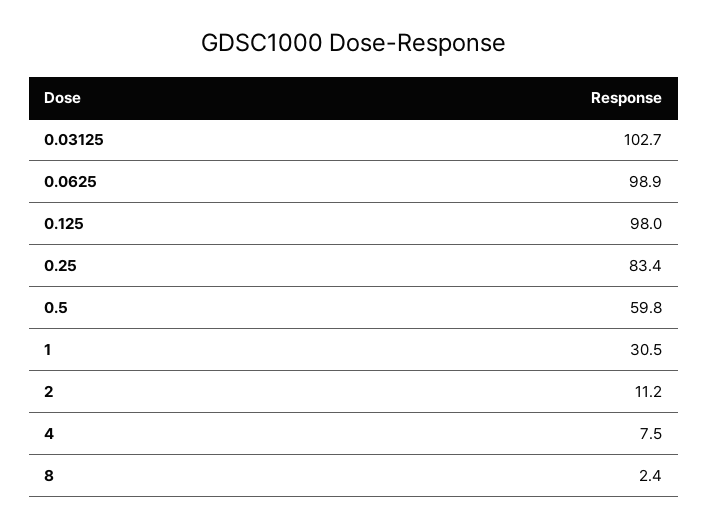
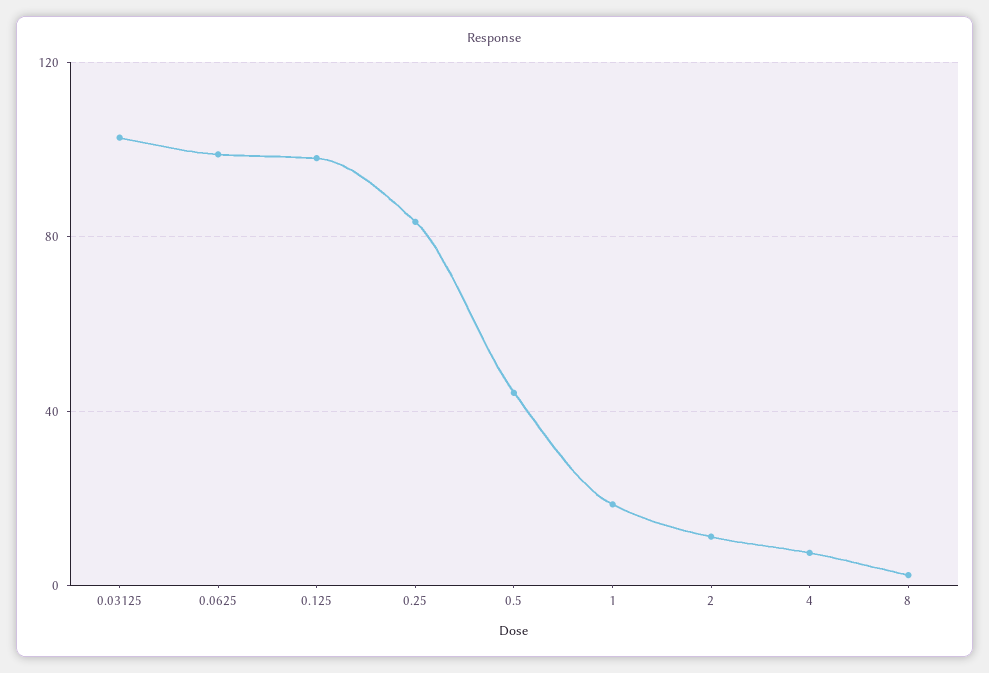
  {
    "0.03125": 102.7,
    "0.0625": 98.9,
    "0.125": 98,
    "0.25": 83.4,
-   "0.5": 59.8,
+   "0.5": 45,
-   "1": 30.5,
+   "1": 20,
    "2": 11.2,
    "4": 7.5,
    "8": 2.4
  }

